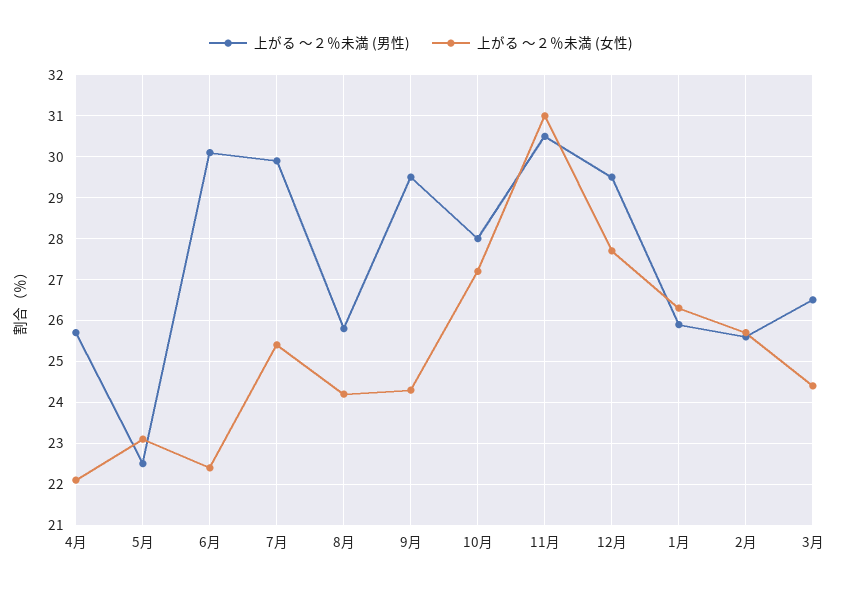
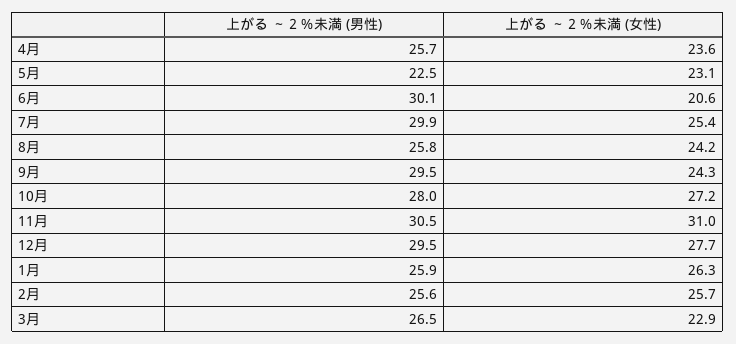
  {
    "上がる ～２％未満 (男性)": {
      "4月": 25.7,
      "5月": 22.5,
      "6月": 30.1,
      "7月": 29.9,
      "8月": 25.8,
      "9月": 29.5,
      "10月": 28,
      "11月": 30.5,
      "12月": 29.5,
      "1月": 25.9,
      "2月": 25.6,
      "3月": 26.5
    },
    "上がる ～２％未満 (女性)": {
-     "4月": 22,
+     "4月": 23.6,
      "5月": 23.1,
-     "6月": 22.5,
+     "6月": 20.6,
      "7月": 25.4,
      "8月": 24.2,
      "9月": 24.3,
      "10月": 27.2,
      "11月": 31,
      "12月": 27.7,
      "1月": 26.3,
      "2月": 25.7,
-     "3月": 24.5
+     "3月": 22.9
    }
  }

